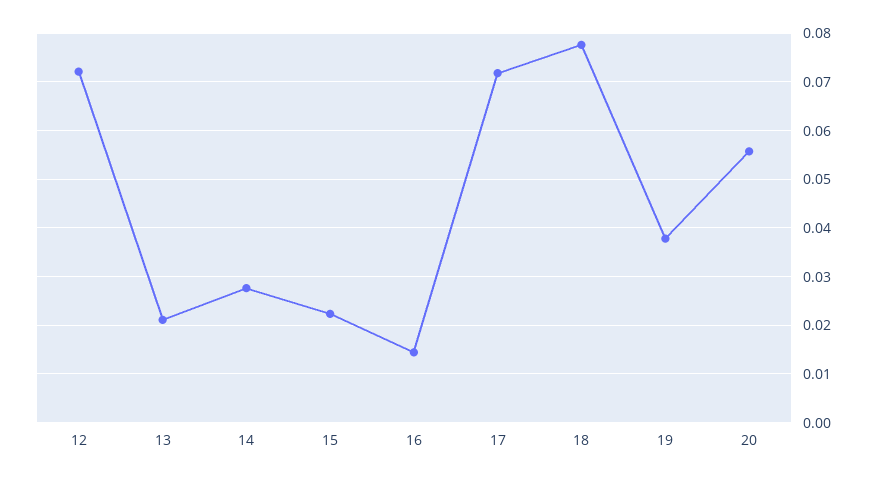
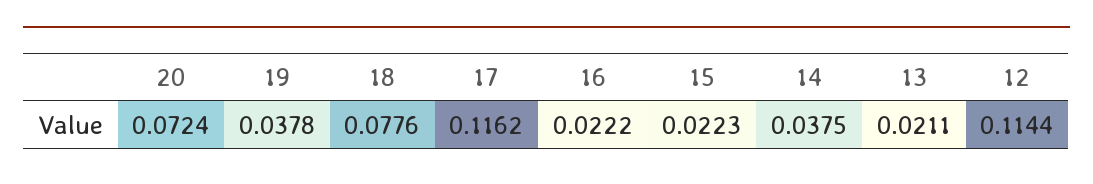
  {
-   "12": 0.072,
+   "12": 0.1144,
    "13": 0.0211,
-   "14": 0.028,
+   "14": 0.0375,
    "15": 0.0223,
-   "16": 0.014,
+   "16": 0.0222,
-   "17": 0.072,
+   "17": 0.1162,
    "18": 0.0776,
    "19": 0.0378,
-   "20": 0.056
+   "20": 0.0724
  }

